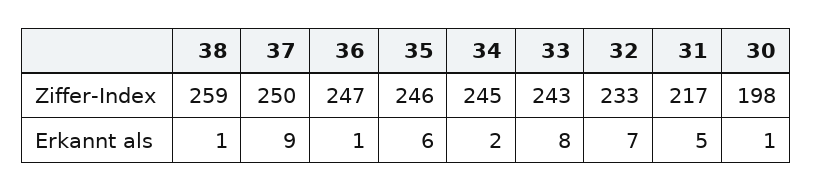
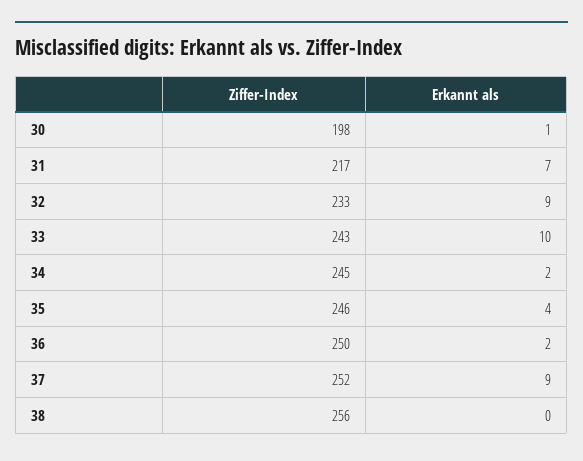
  {
    "38": {
-     "Ziffer-Index": 259,
+     "Ziffer-Index": 256,
-     "Erkannt als": 1
+     "Erkannt als": 0
    },
    "37": {
-     "Ziffer-Index": 250,
+     "Ziffer-Index": 252,
      "Erkannt als": 9
    },
    "36": {
-     "Ziffer-Index": 247,
+     "Ziffer-Index": 250,
-     "Erkannt als": 1
+     "Erkannt als": 2
    },
    "35": {
      "Ziffer-Index": 246,
-     "Erkannt als": 6
+     "Erkannt als": 4
    },
    "34": {
      "Ziffer-Index": 245,
      "Erkannt als": 2
    },
    "33": {
      "Ziffer-Index": 243,
-     "Erkannt als": 8
+     "Erkannt als": 10
    },
    "32": {
      "Ziffer-Index": 233,
-     "Erkannt als": 7
+     "Erkannt als": 9
    },
    "31": {
      "Ziffer-Index": 217,
-     "Erkannt als": 5
+     "Erkannt als": 7
    },
    "30": {
      "Ziffer-Index": 198,
      "Erkannt als": 1
    }
  }

